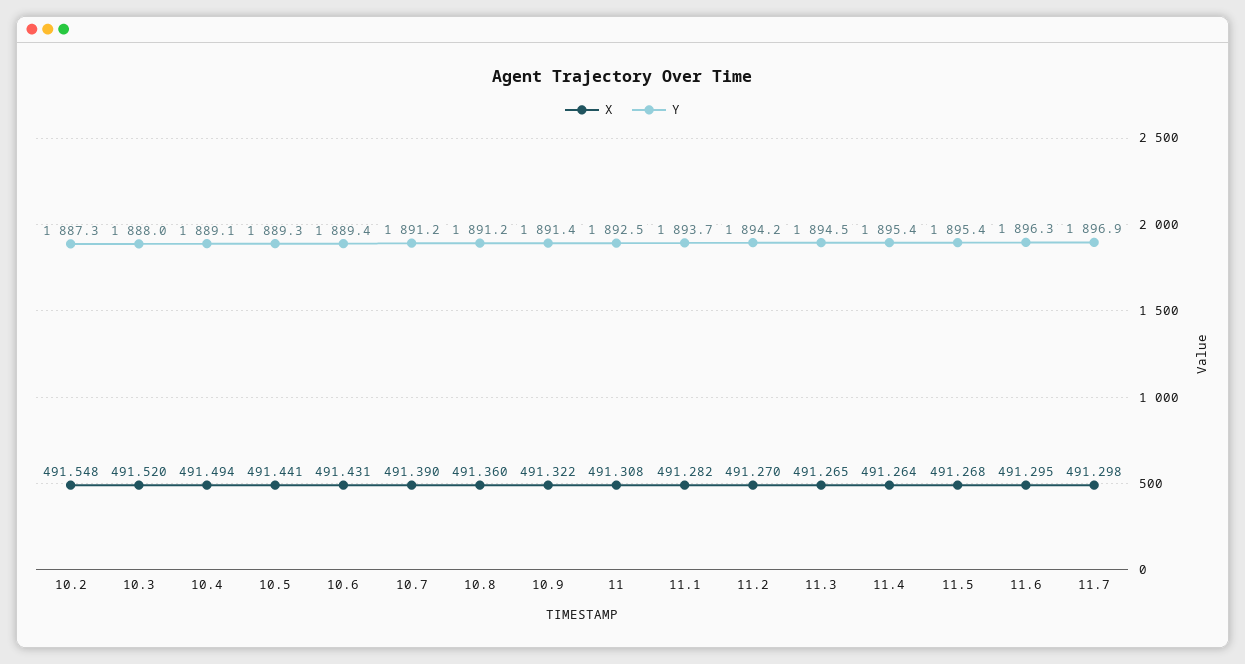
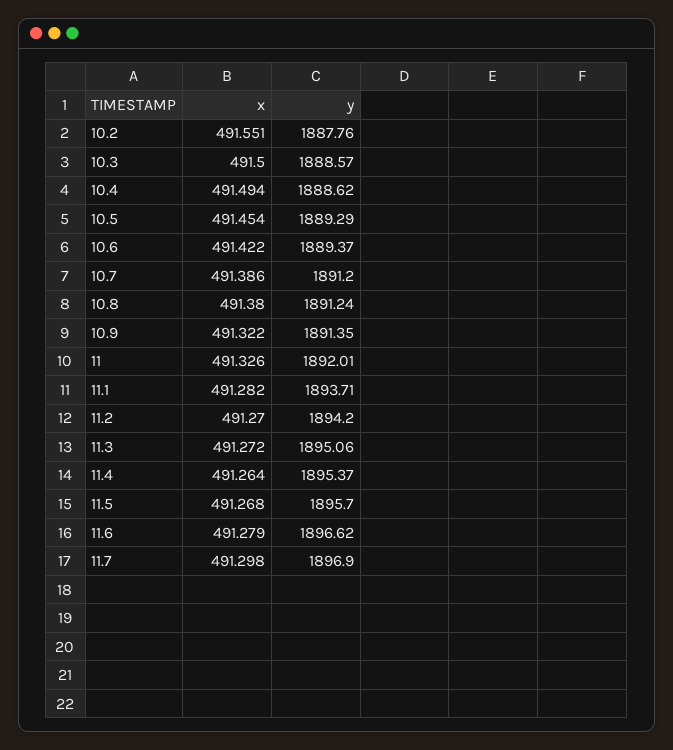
  {
    "X": {
-     "10.2": 491.548,
+     "10.2": 491.551,
-     "10.3": 491.52,
+     "10.3": 491.5,
      "10.4": 491.494,
-     "10.5": 491.441,
+     "10.5": 491.454,
-     "10.6": 491.431,
+     "10.6": 491.422,
-     "10.7": 491.39,
+     "10.7": 491.386,
-     "10.8": 491.36,
+     "10.8": 491.38,
      "10.9": 491.322,
-     "11": 491.308,
+     "11": 491.326,
      "11.1": 491.282,
      "11.2": 491.27,
-     "11.3": 491.265,
+     "11.3": 491.272,
      "11.4": 491.264,
      "11.5": 491.268,
-     "11.6": 491.295,
+     "11.6": 491.279,
      "11.7": 491.298
    },
    "Y": {
-     "10.2": 1887.3,
+     "10.2": 1887.76,
-     "10.3": 1888,
+     "10.3": 1888.57,
-     "10.4": 1889.1,
+     "10.4": 1888.62,
      "10.5": 1889.29,
      "10.6": 1889.37,
      "10.7": 1891.2,
      "10.8": 1891.24,
      "10.9": 1891.35,
-     "11": 1892.5,
+     "11": 1892.01,
      "11.1": 1893.71,
      "11.2": 1894.2,
-     "11.3": 1894.5,
+     "11.3": 1895.06,
      "11.4": 1895.37,
-     "11.5": 1895.4,
+     "11.5": 1895.7,
-     "11.6": 1896.3,
+     "11.6": 1896.62,
      "11.7": 1896.9
    }
  }

